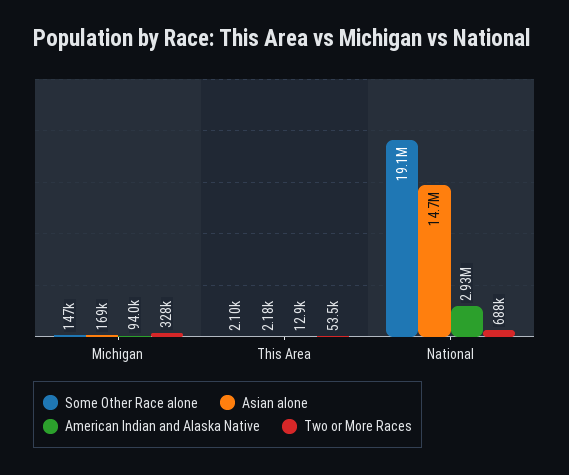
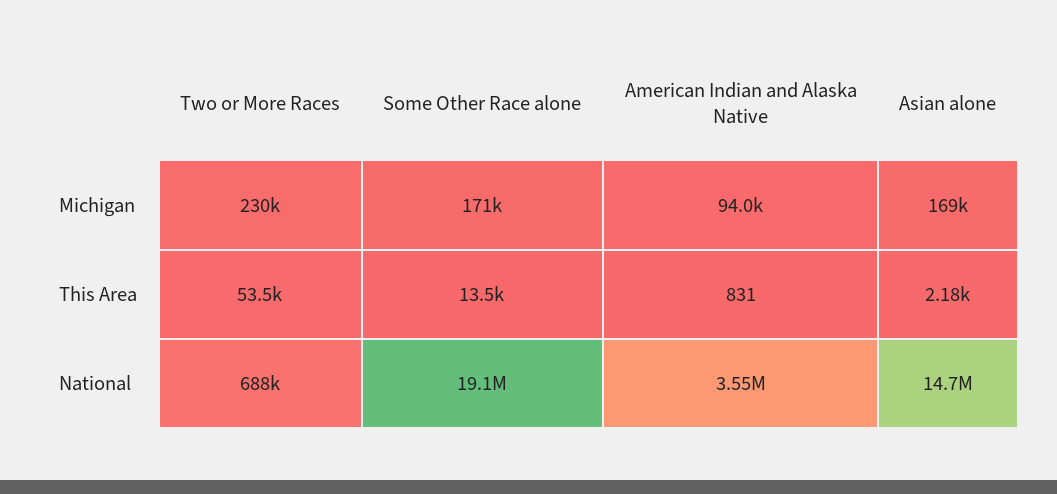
  {
    "Some Other Race alone": {
-     "Michigan": 147000,
+     "Michigan": 171000,
-     "This Area": 2100,
+     "This Area": 13500,
      "National": 19100000
    },
    "Asian alone": {
      "Michigan": 169000,
      "This Area": 2180,
      "National": 14700000
    },
    "American Indian and Alaska Native": {
      "Michigan": 94000,
-     "This Area": 12900,
+     "This Area": 831,
-     "National": 2930000
+     "National": 3550000
    },
    "Two or More Races": {
-     "Michigan": 328000,
+     "Michigan": 230000,
      "This Area": 53500,
      "National": 688000
    }
  }

